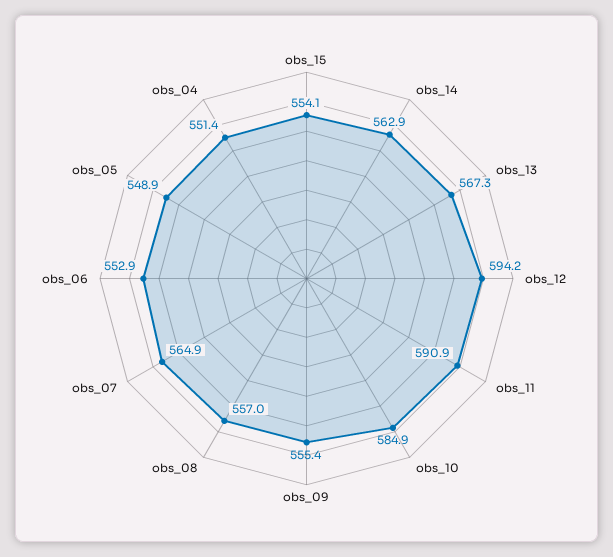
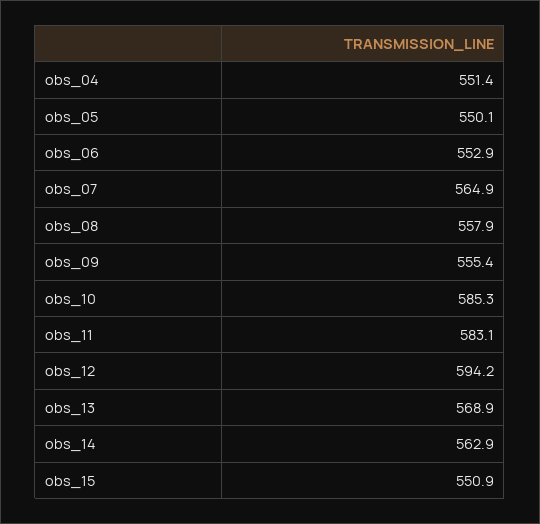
  {
-   "obs_15": 554.1,
+   "obs_15": 550.9,
    "obs_14": 562.9,
-   "obs_13": 567.3,
+   "obs_13": 568.9,
    "obs_12": 594.2,
-   "obs_11": 590.9,
+   "obs_11": 583.1,
-   "obs_10": 584.9,
+   "obs_10": 585.3,
    "obs_09": 555.4,
-   "obs_08": 557,
+   "obs_08": 557.9,
    "obs_07": 564.9,
    "obs_06": 552.9,
-   "obs_05": 548.9,
+   "obs_05": 550.1,
    "obs_04": 551.4
  }

